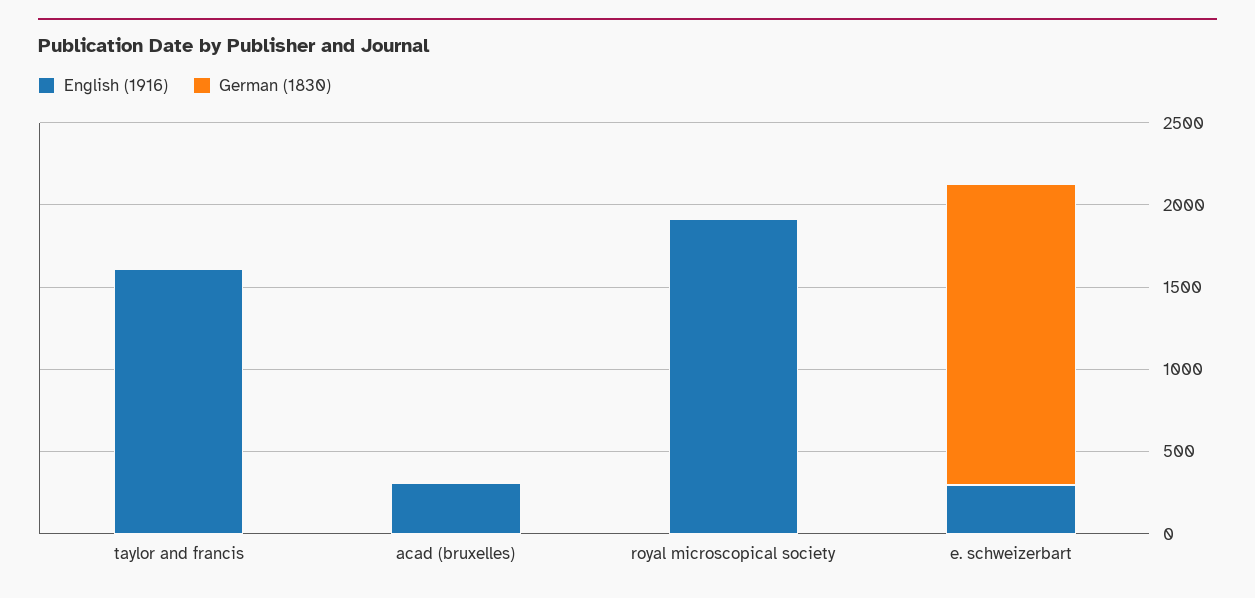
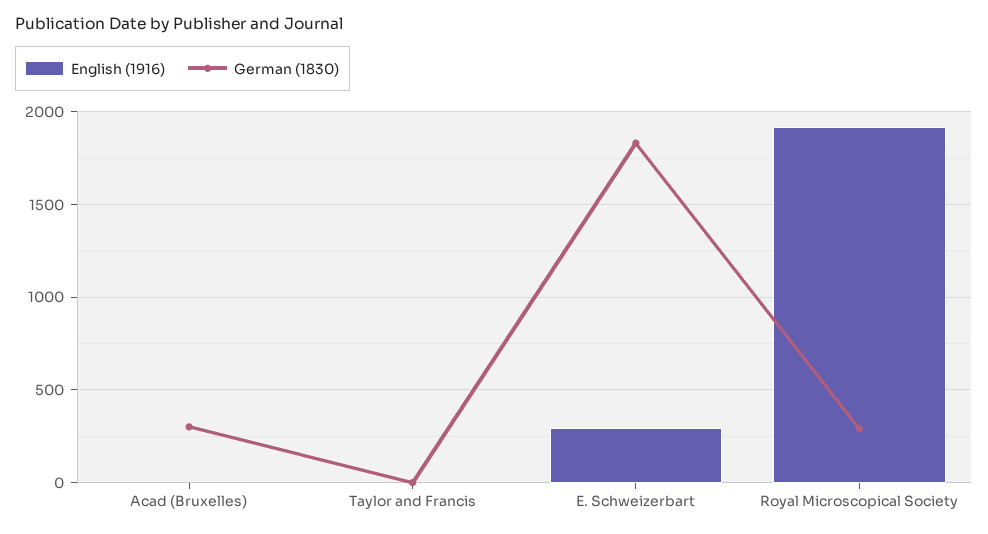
  {
    "English (1916)": {
-     "taylor and francis": 1600,
+     "taylor and francis": 0,
-     "acad (bruxelles)": 300,
+     "acad (bruxelles)": 0,
      "royal microscopical society": 1900,
      "e. schweizerbart": 300
    },
    "German (1830)": {
      "taylor and francis": 0,
-     "acad (bruxelles)": 0,
+     "acad (bruxelles)": 300,
-     "royal microscopical society": 0,
+     "royal microscopical society": 300,
      "e. schweizerbart": 1850
    }
  }

